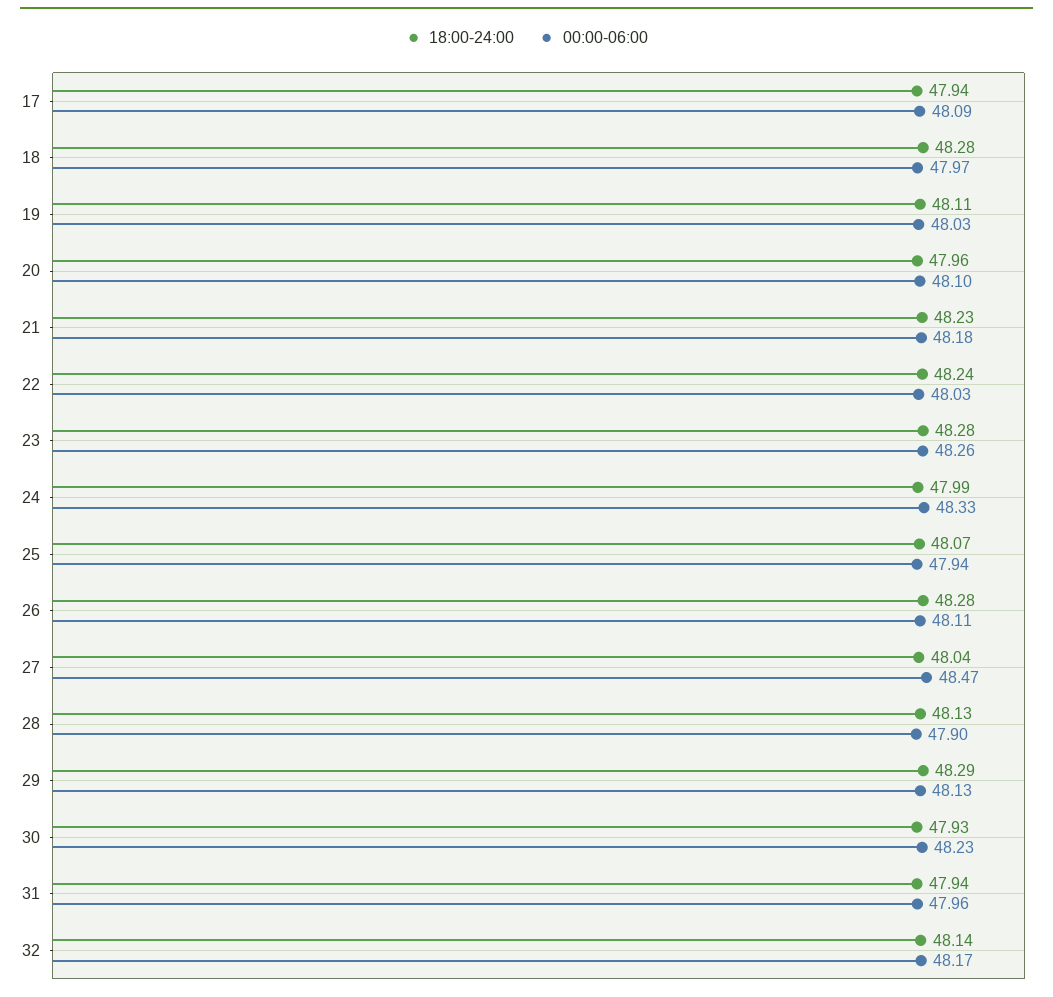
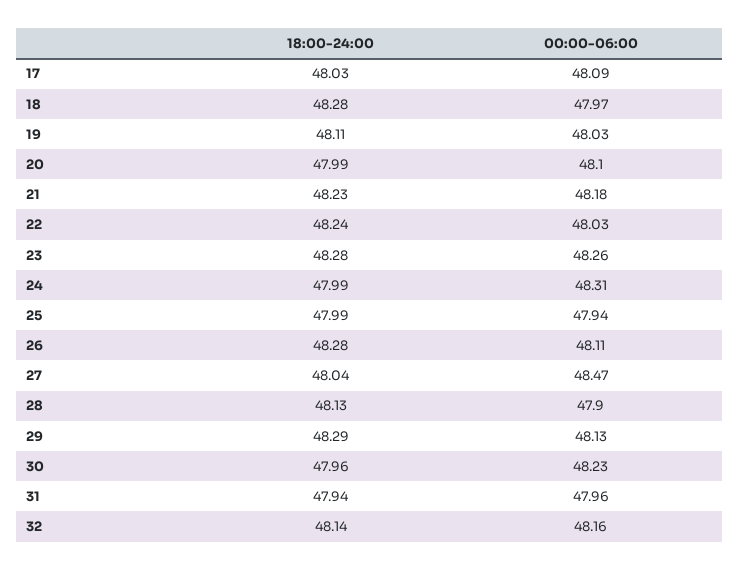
  {
    "18:00-24:00": {
-     "17": 47.94,
+     "17": 48.03,
      "18": 48.28,
      "19": 48.11,
-     "20": 47.96,
+     "20": 47.99,
      "21": 48.23,
      "22": 48.24,
      "23": 48.28,
      "24": 47.99,
-     "25": 48.07,
+     "25": 47.99,
      "26": 48.28,
      "27": 48.04,
      "28": 48.13,
      "29": 48.29,
-     "30": 47.93,
+     "30": 47.96,
      "31": 47.94,
      "32": 48.14
    },
    "00:00-06:00": {
      "17": 48.09,
      "18": 47.97,
      "19": 48.03,
      "20": 48.1,
      "21": 48.18,
      "22": 48.03,
      "23": 48.26,
-     "24": 48.33,
+     "24": 48.31,
      "25": 47.94,
      "26": 48.11,
      "27": 48.47,
      "28": 47.9,
      "29": 48.13,
      "30": 48.23,
      "31": 47.96,
-     "32": 48.17
+     "32": 48.16
    }
  }

